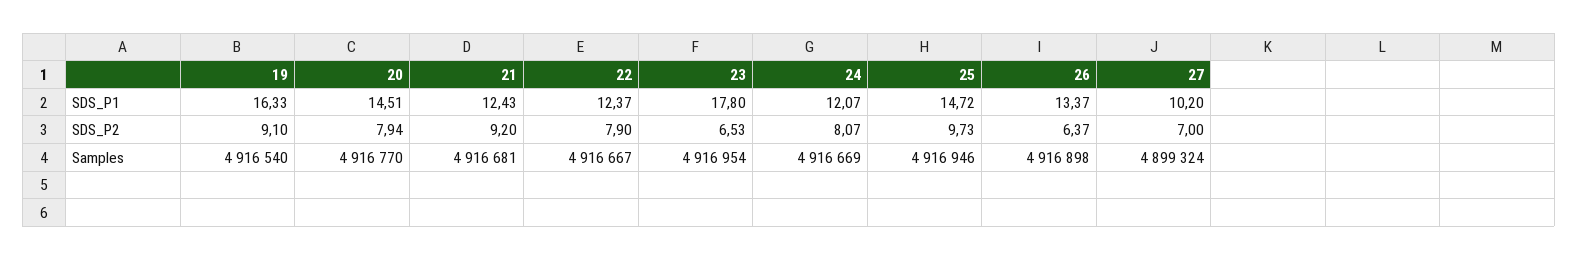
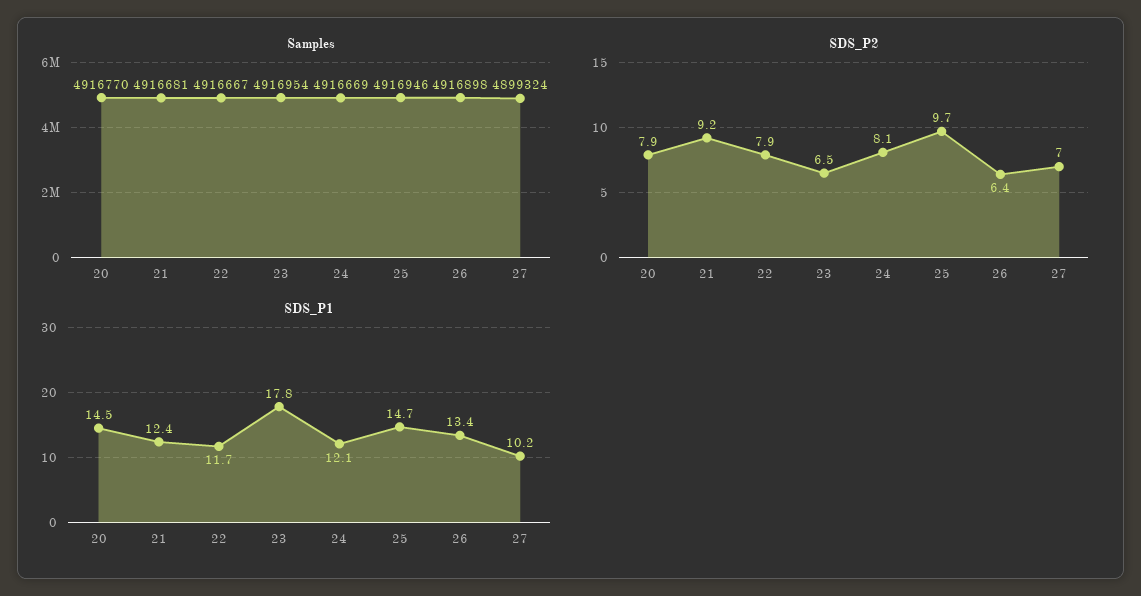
  {
    "SDS_P1": {
-     "19": 16.33,
      "20": 14.51,
      "21": 12.43,
-     "22": 12.37,
+     "22": 11.7,
      "23": 17.8,
      "24": 12.07,
      "25": 14.72,
      "26": 13.37,
      "27": 10.2
    },
    "SDS_P2": {
-     "19": 9.1,
      "20": 7.94,
      "21": 9.2,
      "22": 7.9,
      "23": 6.53,
      "24": 8.07,
      "25": 9.73,
      "26": 6.37,
      "27": 7
    },
    "Samples": {
-     "19": 4916540,
      "20": 4916770,
      "21": 4916681,
      "22": 4916667,
      "23": 4916954,
      "24": 4916669,
      "25": 4916946,
      "26": 4916898,
      "27": 4899324
    }
  }

